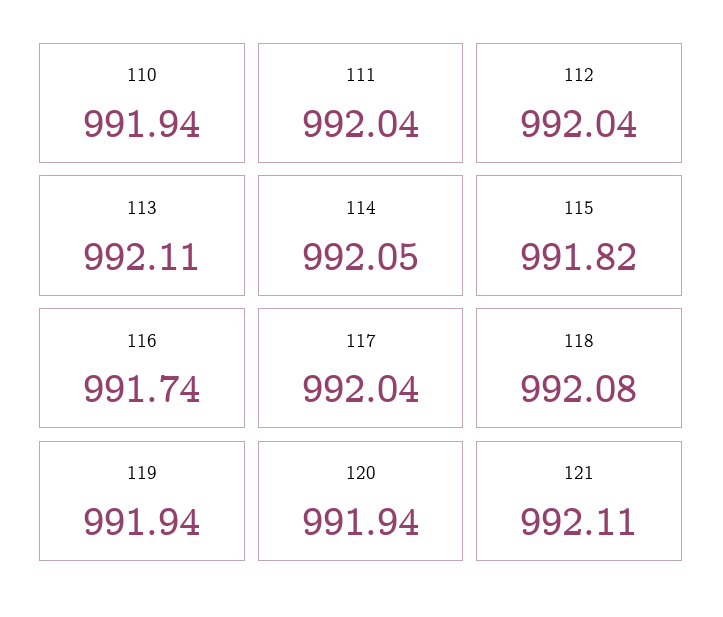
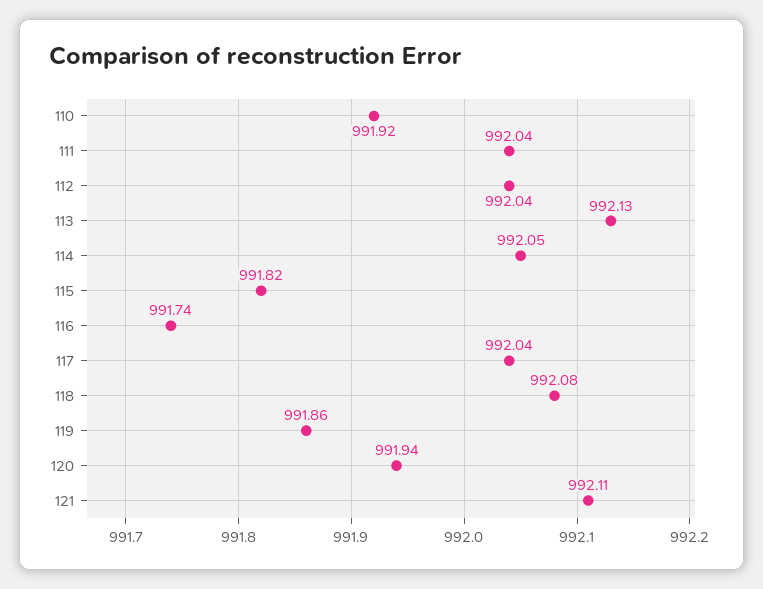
  {
-   "110": 991.94,
+   "110": 991.92,
    "111": 992.04,
    "112": 992.04,
-   "113": 992.11,
+   "113": 992.13,
    "114": 992.05,
    "115": 991.82,
    "116": 991.74,
    "117": 992.04,
    "118": 992.08,
-   "119": 991.94,
+   "119": 991.86,
    "120": 991.94,
    "121": 992.11
  }

